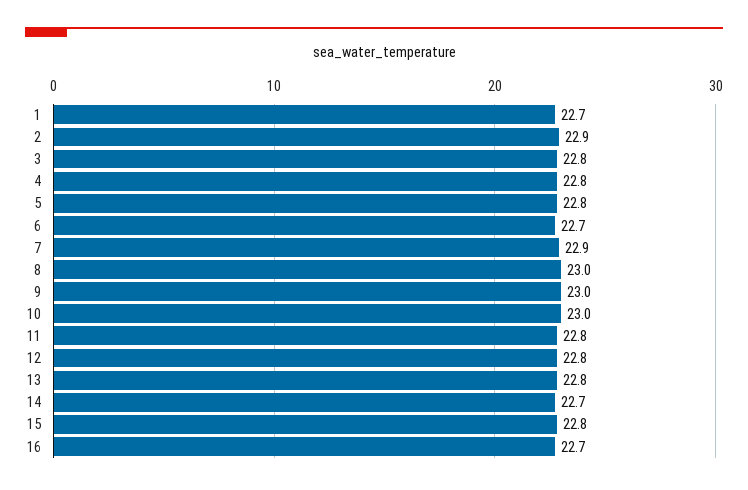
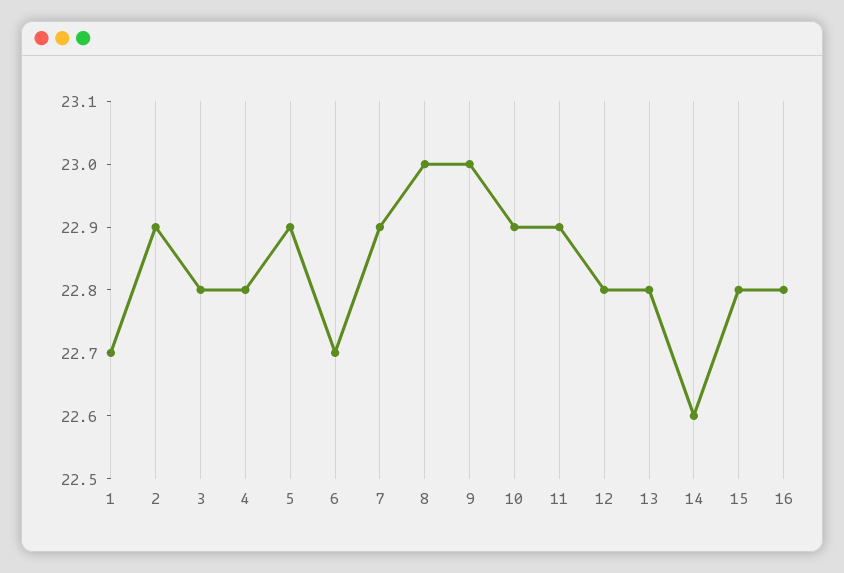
  {
    "1": 22.7,
    "2": 22.9,
    "3": 22.8,
    "4": 22.8,
-   "5": 22.8,
+   "5": 22.9,
    "6": 22.7,
    "7": 22.9,
    "8": 23,
    "9": 23,
-   "10": 23,
+   "10": 22.9,
-   "11": 22.8,
+   "11": 22.9,
    "12": 22.8,
    "13": 22.8,
-   "14": 22.7,
+   "14": 22.6,
    "15": 22.8,
-   "16": 22.7
+   "16": 22.8
  }

